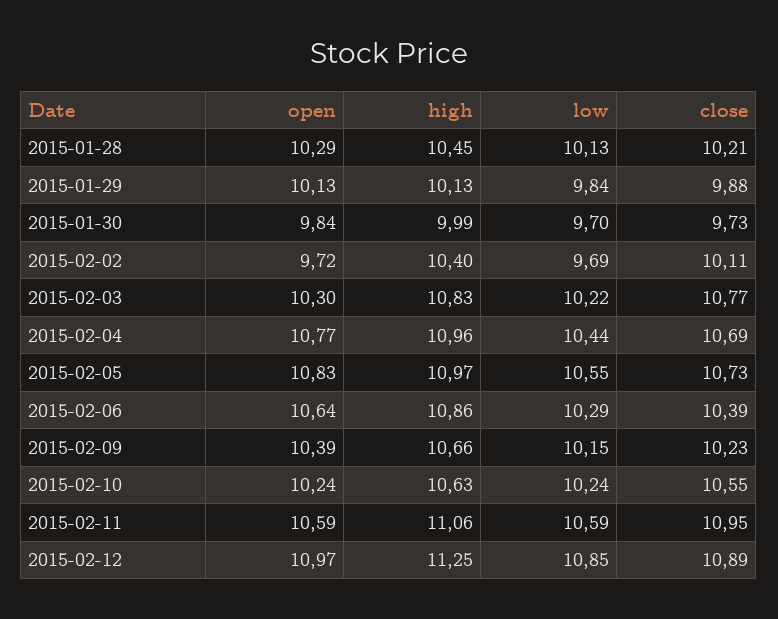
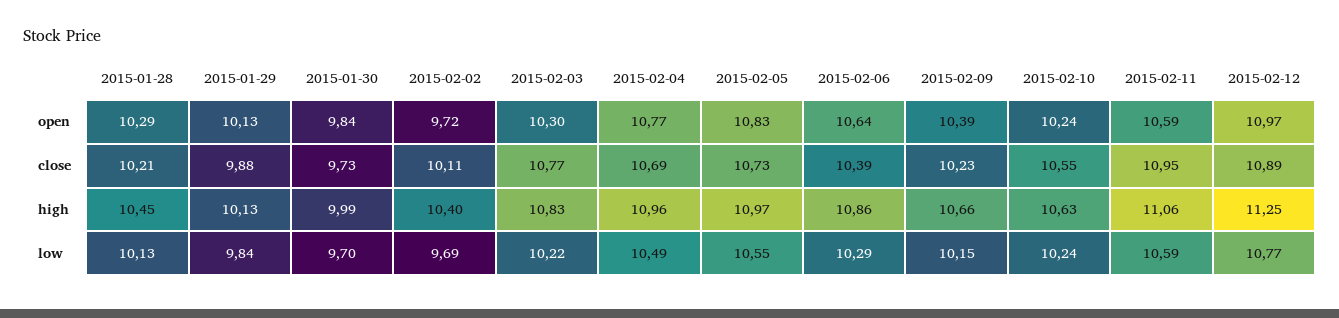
  {
    "open": {
      "2015-01-28": 10.29,
      "2015-01-29": 10.13,
      "2015-01-30": 9.84,
      "2015-02-02": 9.72,
      "2015-02-03": 10.3,
      "2015-02-04": 10.77,
      "2015-02-05": 10.83,
      "2015-02-06": 10.64,
      "2015-02-09": 10.39,
      "2015-02-10": 10.24,
      "2015-02-11": 10.59,
      "2015-02-12": 10.97
    },
    "high": {
      "2015-01-28": 10.45,
      "2015-01-29": 10.13,
      "2015-01-30": 9.99,
      "2015-02-02": 10.4,
      "2015-02-03": 10.83,
      "2015-02-04": 10.96,
      "2015-02-05": 10.97,
      "2015-02-06": 10.86,
      "2015-02-09": 10.66,
      "2015-02-10": 10.63,
      "2015-02-11": 11.06,
      "2015-02-12": 11.25
    },
    "low": {
      "2015-01-28": 10.13,
      "2015-01-29": 9.84,
      "2015-01-30": 9.7,
      "2015-02-02": 9.69,
      "2015-02-03": 10.22,
-     "2015-02-04": 10.44,
+     "2015-02-04": 10.49,
      "2015-02-05": 10.55,
      "2015-02-06": 10.29,
      "2015-02-09": 10.15,
      "2015-02-10": 10.24,
      "2015-02-11": 10.59,
-     "2015-02-12": 10.85
+     "2015-02-12": 10.77
    },
    "close": {
      "2015-01-28": 10.21,
      "2015-01-29": 9.88,
      "2015-01-30": 9.73,
      "2015-02-02": 10.11,
      "2015-02-03": 10.77,
      "2015-02-04": 10.69,
      "2015-02-05": 10.73,
      "2015-02-06": 10.39,
      "2015-02-09": 10.23,
      "2015-02-10": 10.55,
      "2015-02-11": 10.95,
      "2015-02-12": 10.89
    }
  }

